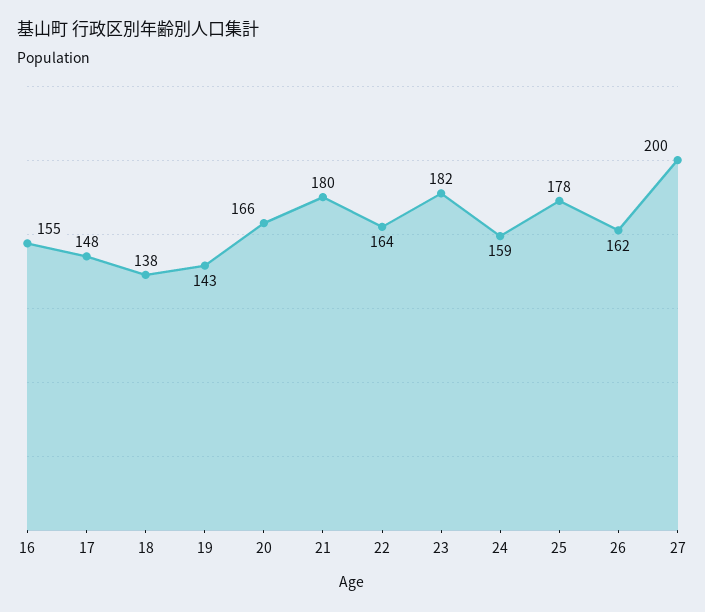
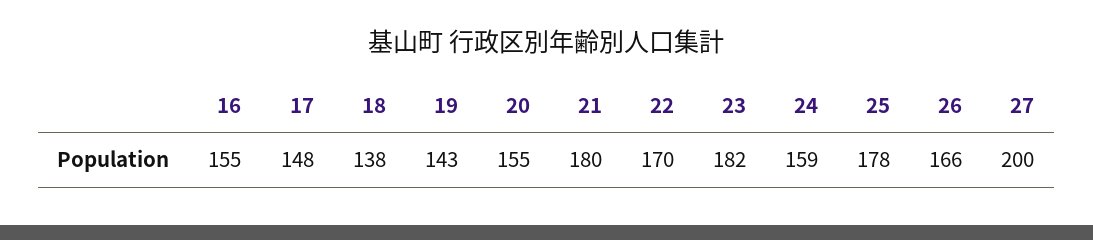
  {
    "16": 155,
    "17": 148,
    "18": 138,
    "19": 143,
-   "20": 166,
+   "20": 155,
    "21": 180,
-   "22": 164,
+   "22": 170,
    "23": 182,
    "24": 159,
    "25": 178,
-   "26": 162,
+   "26": 166,
    "27": 200
  }

